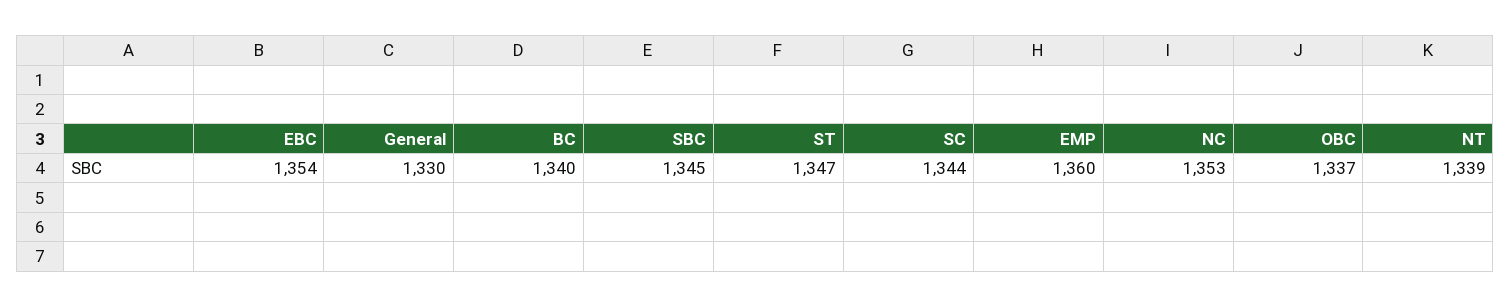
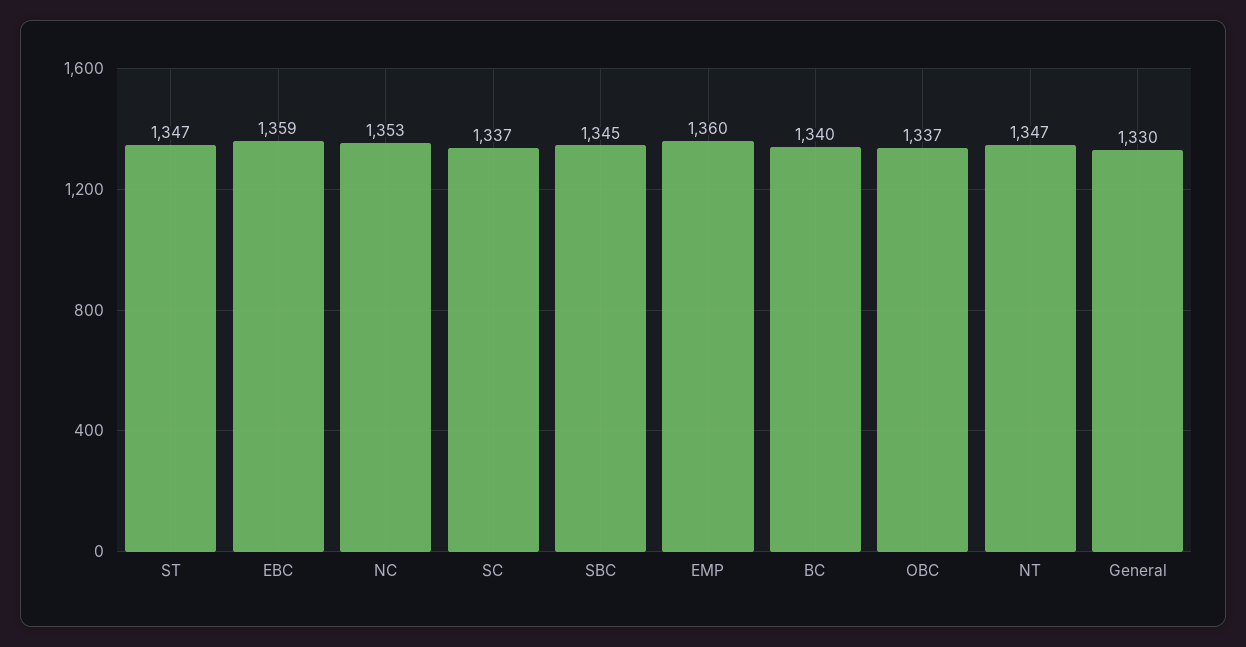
  {
-   "EBC": 1354,
+   "EBC": 1359,
    "General": 1330,
    "BC": 1340,
    "SBC": 1345,
    "ST": 1347,
-   "SC": 1344,
+   "SC": 1337,
    "EMP": 1360,
    "NC": 1353,
    "OBC": 1337,
-   "NT": 1339
+   "NT": 1347
  }

